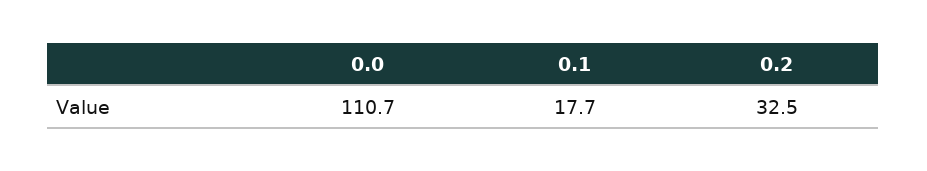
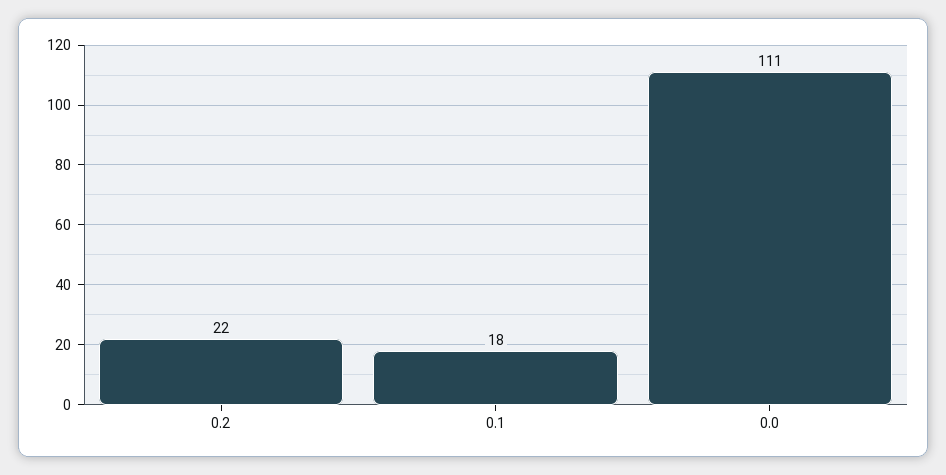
  {
    "0.0": 110.7,
    "0.1": 17.7,
-   "0.2": 32.5
+   "0.2": 22
  }

